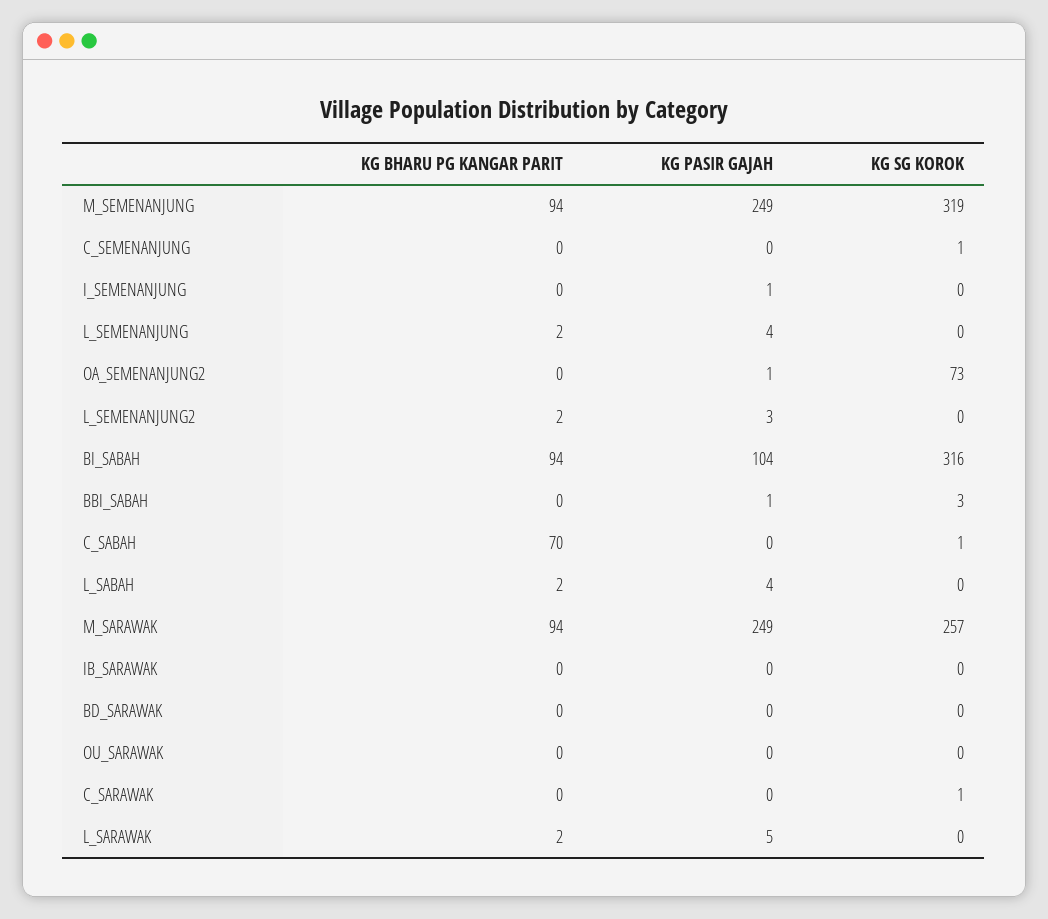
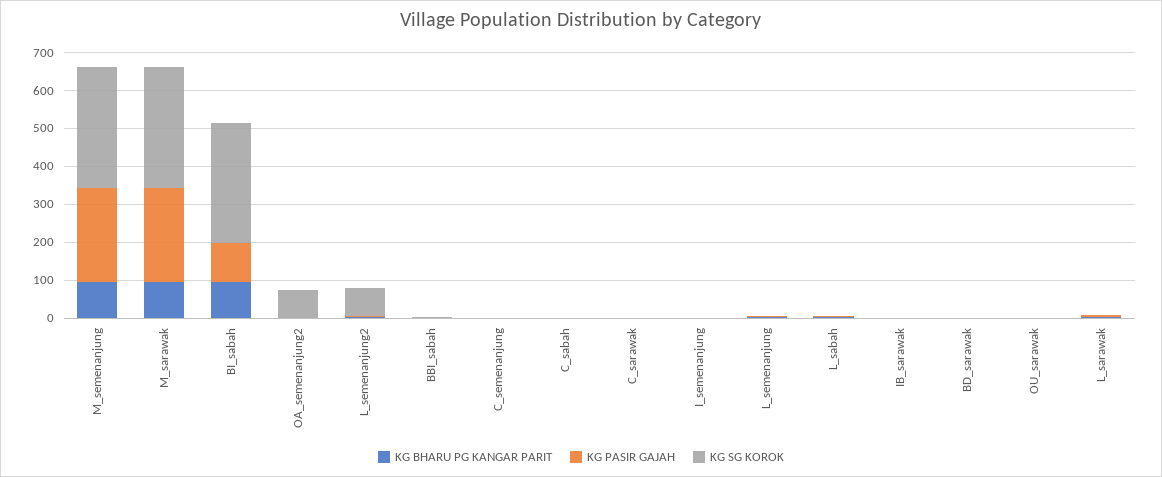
  {
    "KG BHARU PG KANGAR PARIT": {
      "M_SEMENANJUNG": 94,
      "C_SEMENANJUNG": 0,
      "I_SEMENANJUNG": 0,
      "L_SEMENANJUNG": 2,
      "OA_SEMENANJUNG2": 0,
      "L_SEMENANJUNG2": 2,
      "BI_SABAH": 94,
      "BBI_SABAH": 0,
-     "C_SABAH": 70,
+     "C_SABAH": 0,
      "L_SABAH": 2,
      "M_SARAWAK": 94,
      "IB_SARAWAK": 0,
      "BD_SARAWAK": 0,
      "OU_SARAWAK": 0,
      "C_SARAWAK": 0,
      "L_SARAWAK": 2
    },
    "KG PASIR GAJAH": {
      "M_SEMENANJUNG": 249,
      "C_SEMENANJUNG": 0,
      "I_SEMENANJUNG": 1,
      "L_SEMENANJUNG": 4,
      "OA_SEMENANJUNG2": 1,
      "L_SEMENANJUNG2": 3,
      "BI_SABAH": 104,
      "BBI_SABAH": 1,
      "C_SABAH": 0,
      "L_SABAH": 4,
      "M_SARAWAK": 249,
      "IB_SARAWAK": 0,
      "BD_SARAWAK": 0,
      "OU_SARAWAK": 0,
      "C_SARAWAK": 0,
      "L_SARAWAK": 5
    },
    "KG SG KOROK": {
      "M_SEMENANJUNG": 319,
      "C_SEMENANJUNG": 1,
      "I_SEMENANJUNG": 0,
      "L_SEMENANJUNG": 0,
      "OA_SEMENANJUNG2": 73,
-     "L_SEMENANJUNG2": 0,
+     "L_SEMENANJUNG2": 75,
      "BI_SABAH": 316,
      "BBI_SABAH": 3,
      "C_SABAH": 1,
      "L_SABAH": 0,
-     "M_SARAWAK": 257,
+     "M_SARAWAK": 325,
      "IB_SARAWAK": 0,
      "BD_SARAWAK": 0,
      "OU_SARAWAK": 0,
      "C_SARAWAK": 1,
      "L_SARAWAK": 0
    }
  }

